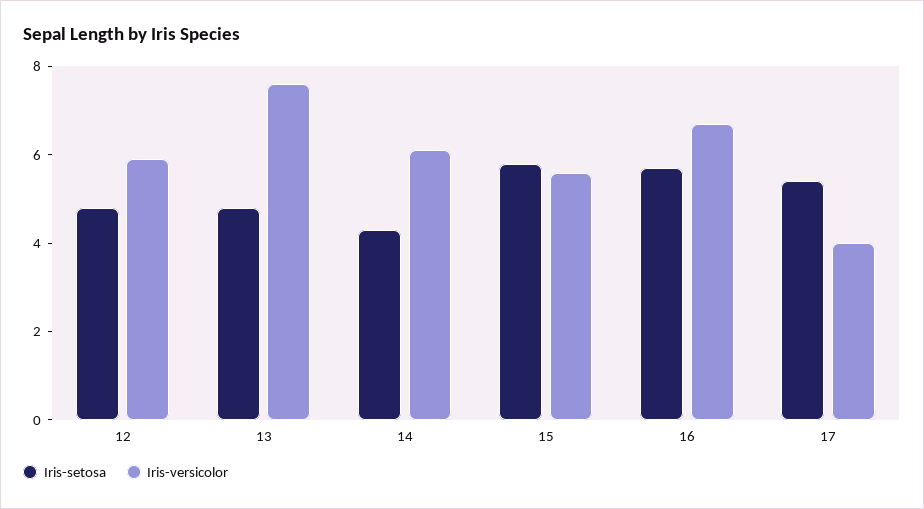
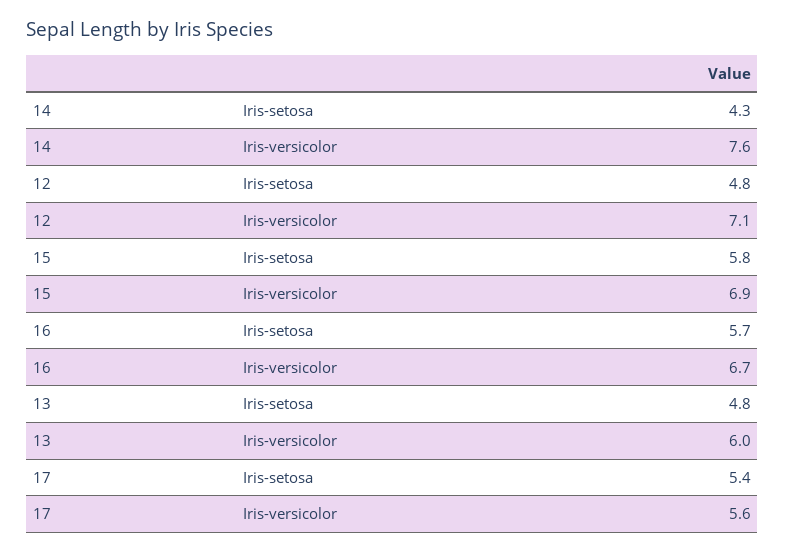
  {
    "Iris-setosa": {
      "12": 4.8,
      "13": 4.8,
      "14": 4.3,
      "15": 5.8,
      "16": 5.7,
      "17": 5.4
    },
    "Iris-versicolor": {
-     "12": 6,
+     "12": 7.1,
-     "13": 7.5,
+     "13": 6,
-     "14": 6,
+     "14": 7.6,
-     "15": 5.5,
+     "15": 6.9,
      "16": 6.7,
-     "17": 4
+     "17": 5.6
    }
  }

